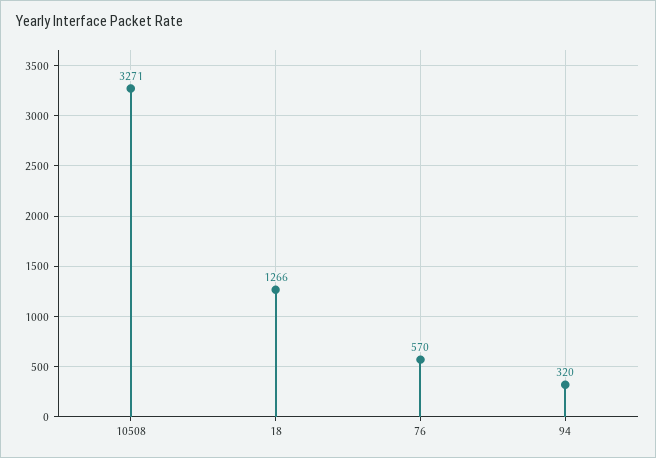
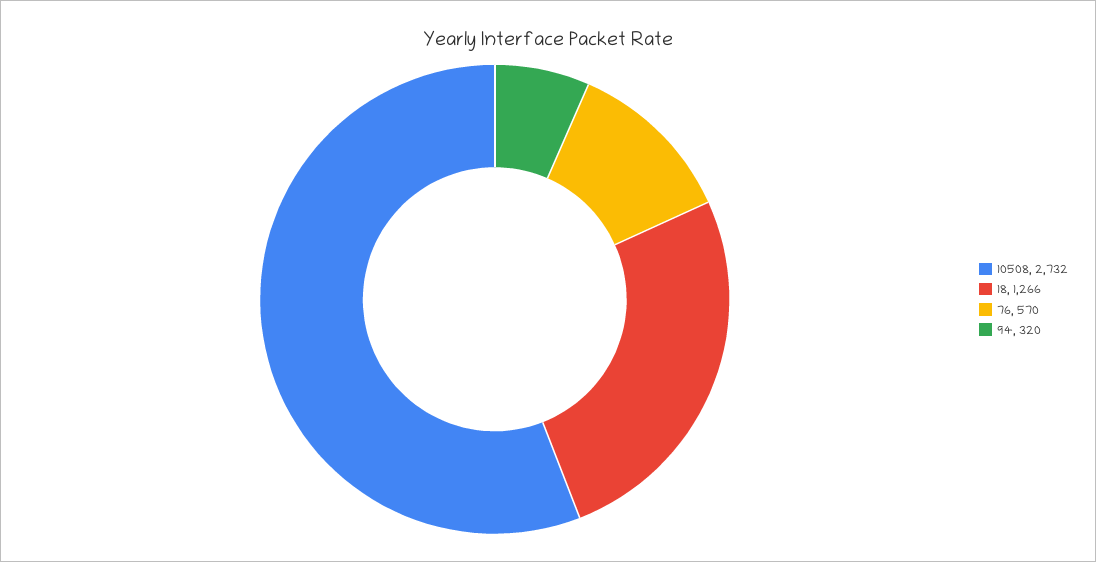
  {
-   "10508": 3271,
+   "10508": 2732,
    "18": 1266,
    "76": 570,
    "94": 320
  }

